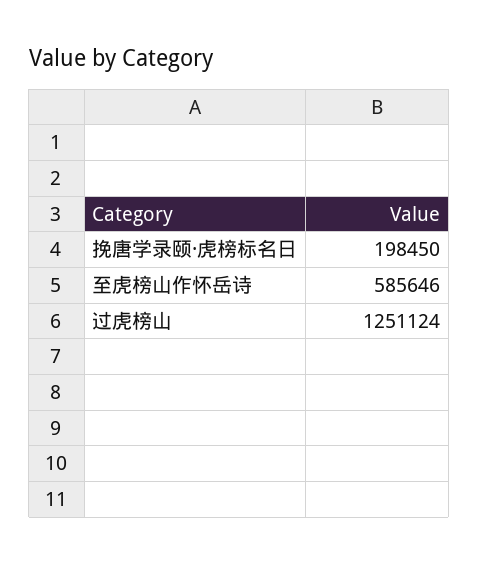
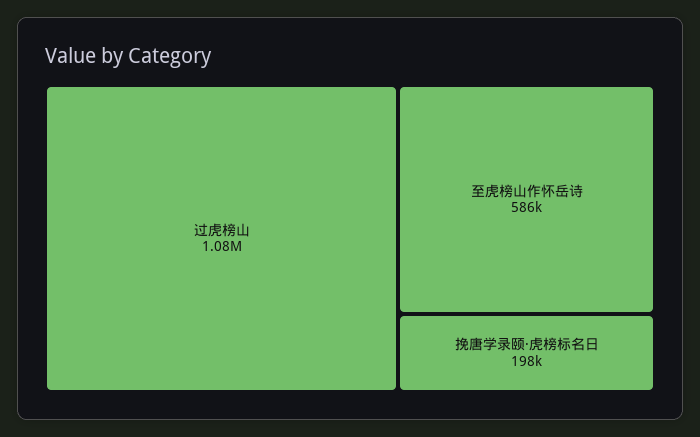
  {
    "挽唐学录颐·虎榜标名日": 198450,
    "至虎榜山作怀岳诗": 585646,
-   "过虎榜山": 1251124
+   "过虎榜山": 1080000
  }

